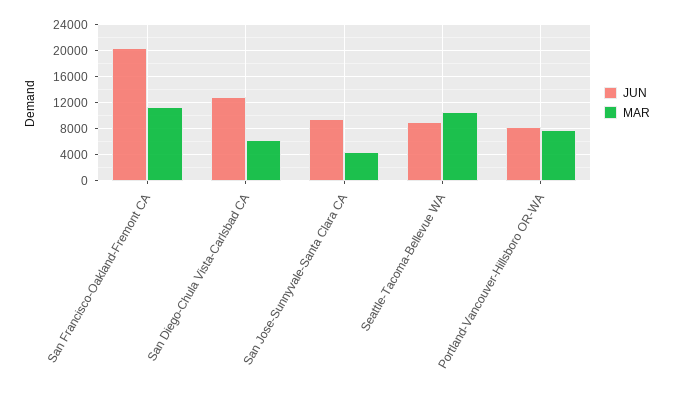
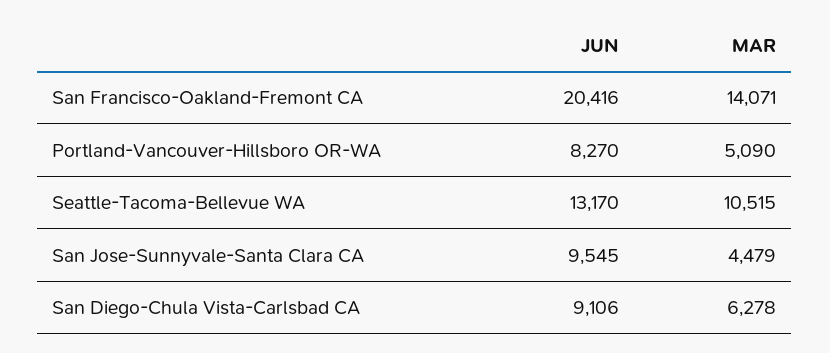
  {
    "JUN": {
      "San Francisco-Oakland-Fremont CA": 20416,
-     "San Diego-Chula Vista-Carlsbad CA": 13000,
+     "San Diego-Chula Vista-Carlsbad CA": 9106,
      "San Jose-Sunnyvale-Santa Clara CA": 9545,
-     "Seattle-Tacoma-Bellevue WA": 9000,
+     "Seattle-Tacoma-Bellevue WA": 13170,
      "Portland-Vancouver-Hillsboro OR-WA": 8270
    },
    "MAR": {
-     "San Francisco-Oakland-Fremont CA": 11000,
+     "San Francisco-Oakland-Fremont CA": 14071,
      "San Diego-Chula Vista-Carlsbad CA": 6278,
      "San Jose-Sunnyvale-Santa Clara CA": 4479,
      "Seattle-Tacoma-Bellevue WA": 10515,
-     "Portland-Vancouver-Hillsboro OR-WA": 8000
+     "Portland-Vancouver-Hillsboro OR-WA": 5090
    }
  }

